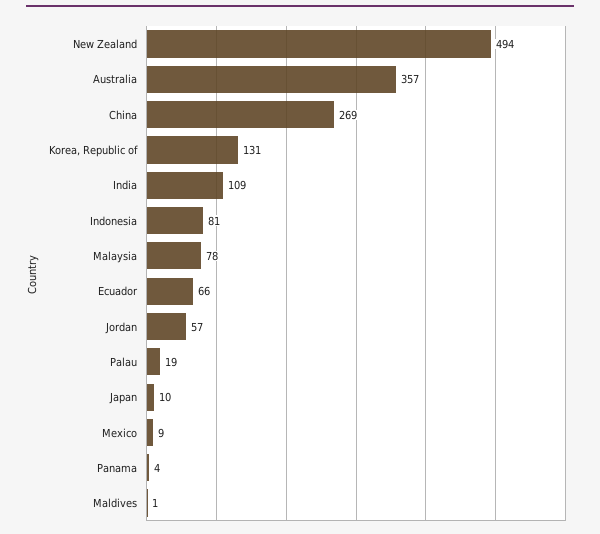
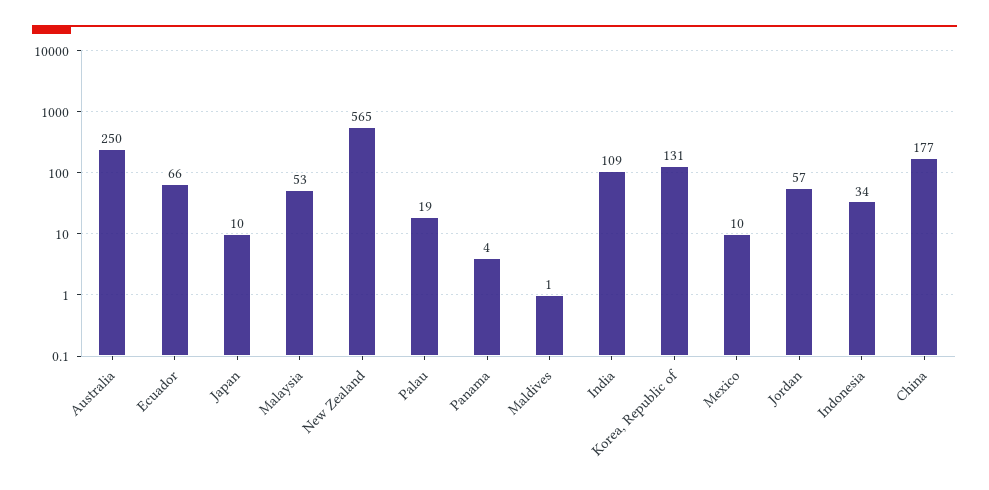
  {
-   "New Zealand": 494,
+   "New Zealand": 565,
-   "Australia": 357,
+   "Australia": 250,
-   "China": 269,
+   "China": 177,
    "Korea, Republic of": 131,
    "India": 109,
-   "Indonesia": 81,
+   "Indonesia": 34,
-   "Malaysia": 78,
+   "Malaysia": 53,
    "Ecuador": 66,
    "Jordan": 57,
    "Palau": 19,
    "Japan": 10,
-   "Mexico": 9,
+   "Mexico": 10,
    "Panama": 4,
    "Maldives": 1
  }

